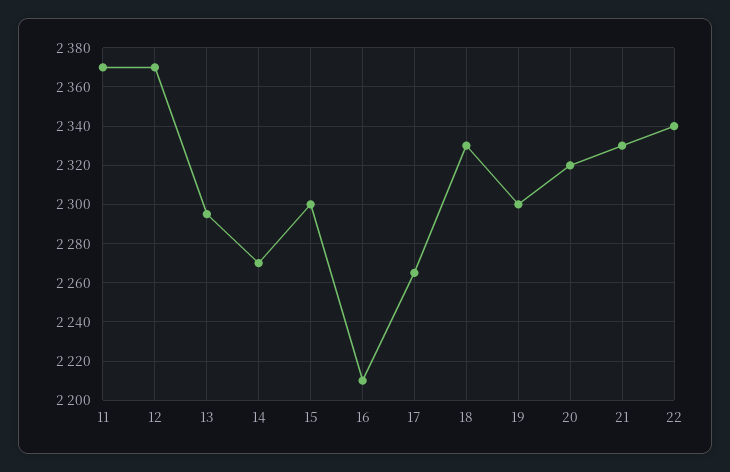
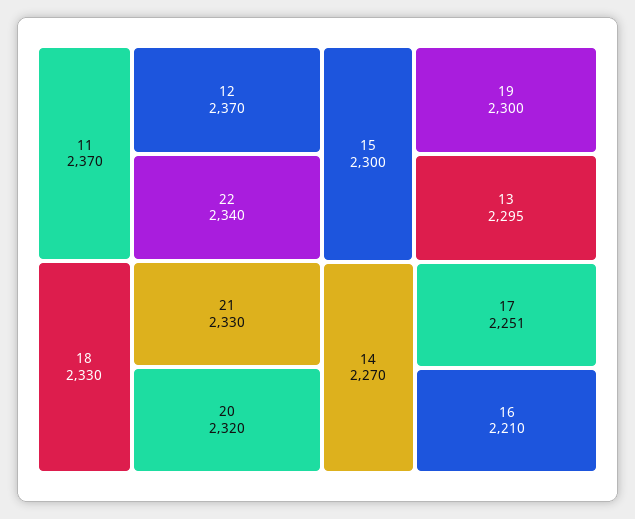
  {
    "11": 2370,
    "12": 2370,
    "13": 2295,
    "14": 2270,
    "15": 2300,
    "16": 2210,
-   "17": 2265,
+   "17": 2251,
    "18": 2330,
    "19": 2300,
    "20": 2320,
    "21": 2330,
    "22": 2340
  }

